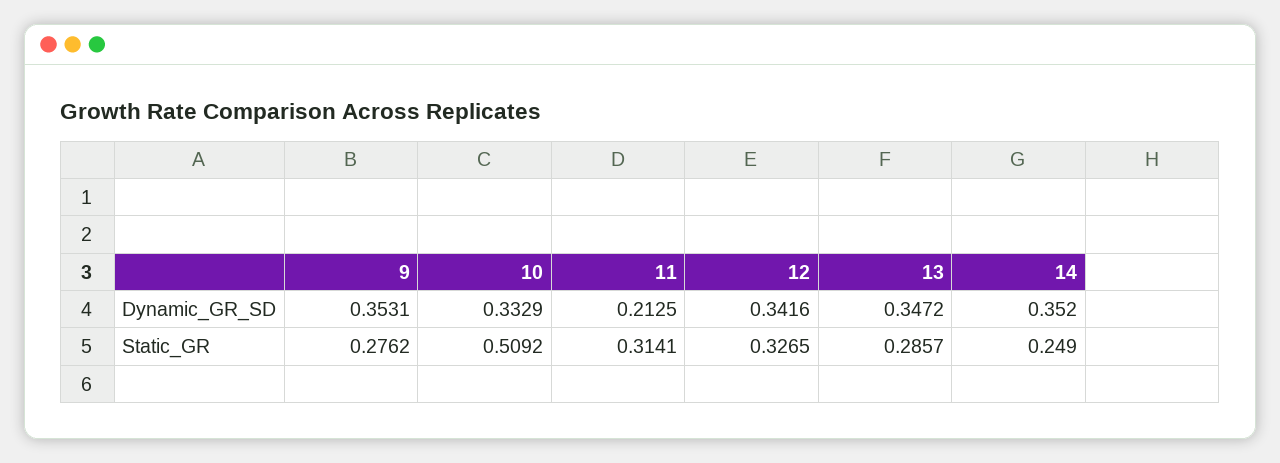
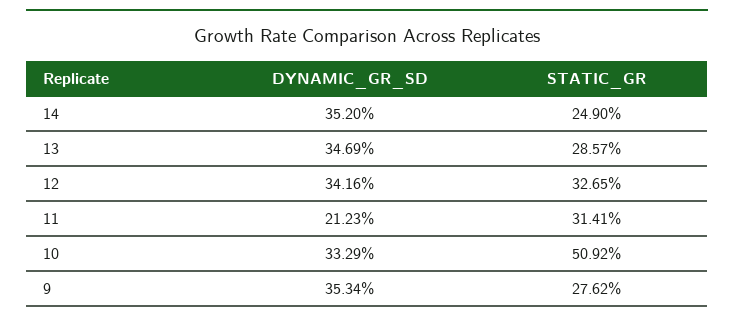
  {
    "9": {
-     "Dynamic_GR_SD": 0.3531,
+     "Dynamic_GR_SD": 0.3534,
      "Static_GR": 0.2762
    },
    "10": {
      "Dynamic_GR_SD": 0.3329,
      "Static_GR": 0.5092
    },
    "11": {
-     "Dynamic_GR_SD": 0.2125,
+     "Dynamic_GR_SD": 0.2123,
      "Static_GR": 0.3141
    },
    "12": {
      "Dynamic_GR_SD": 0.3416,
      "Static_GR": 0.3265
    },
    "13": {
-     "Dynamic_GR_SD": 0.3472,
+     "Dynamic_GR_SD": 0.3469,
      "Static_GR": 0.2857
    },
    "14": {
      "Dynamic_GR_SD": 0.352,
      "Static_GR": 0.249
    }
  }

